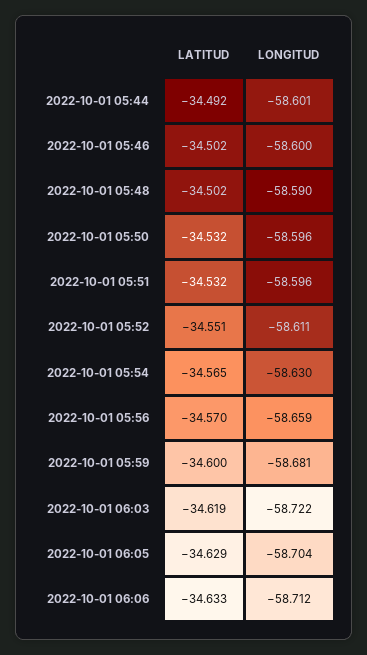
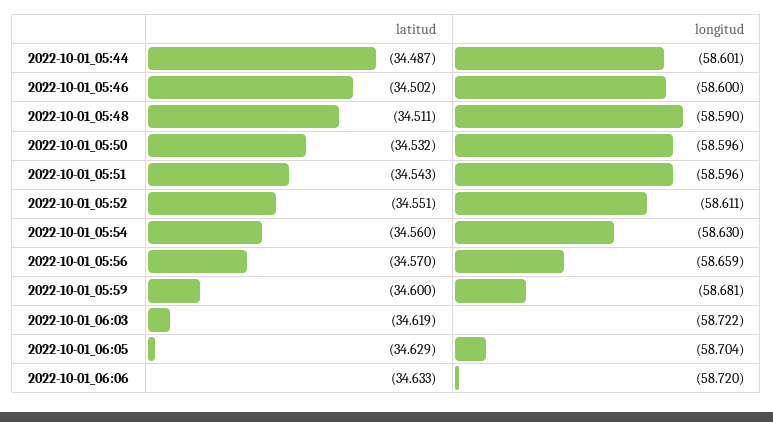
  {
    "LATITUD": {
-     "2022-10-01 05:44": -34.492,
+     "2022-10-01 05:44": -34.487,
      "2022-10-01 05:46": -34.502,
-     "2022-10-01 05:48": -34.502,
+     "2022-10-01 05:48": -34.511,
      "2022-10-01 05:50": -34.532,
-     "2022-10-01 05:51": -34.532,
+     "2022-10-01 05:51": -34.543,
      "2022-10-01 05:52": -34.551,
-     "2022-10-01 05:54": -34.565,
+     "2022-10-01 05:54": -34.56,
      "2022-10-01 05:56": -34.57,
      "2022-10-01 05:59": -34.6,
      "2022-10-01 06:03": -34.619,
      "2022-10-01 06:05": -34.629,
      "2022-10-01 06:06": -34.633
    },
    "LONGITUD": {
      "2022-10-01 05:44": -58.601,
      "2022-10-01 05:46": -58.6,
      "2022-10-01 05:48": -58.59,
      "2022-10-01 05:50": -58.596,
      "2022-10-01 05:51": -58.596,
      "2022-10-01 05:52": -58.611,
      "2022-10-01 05:54": -58.63,
      "2022-10-01 05:56": -58.659,
      "2022-10-01 05:59": -58.681,
      "2022-10-01 06:03": -58.722,
      "2022-10-01 06:05": -58.704,
-     "2022-10-01 06:06": -58.712
+     "2022-10-01 06:06": -58.72
    }
  }

